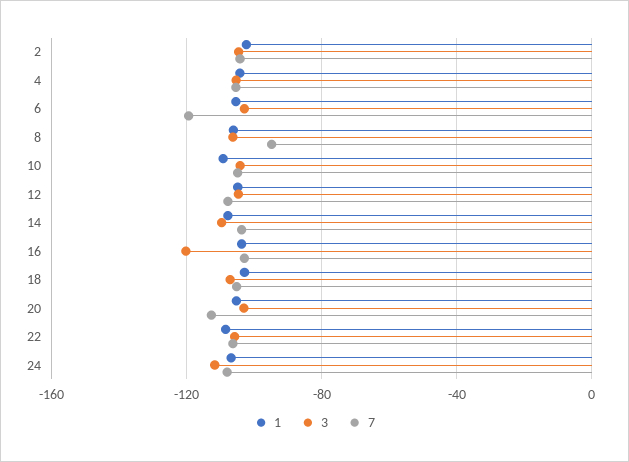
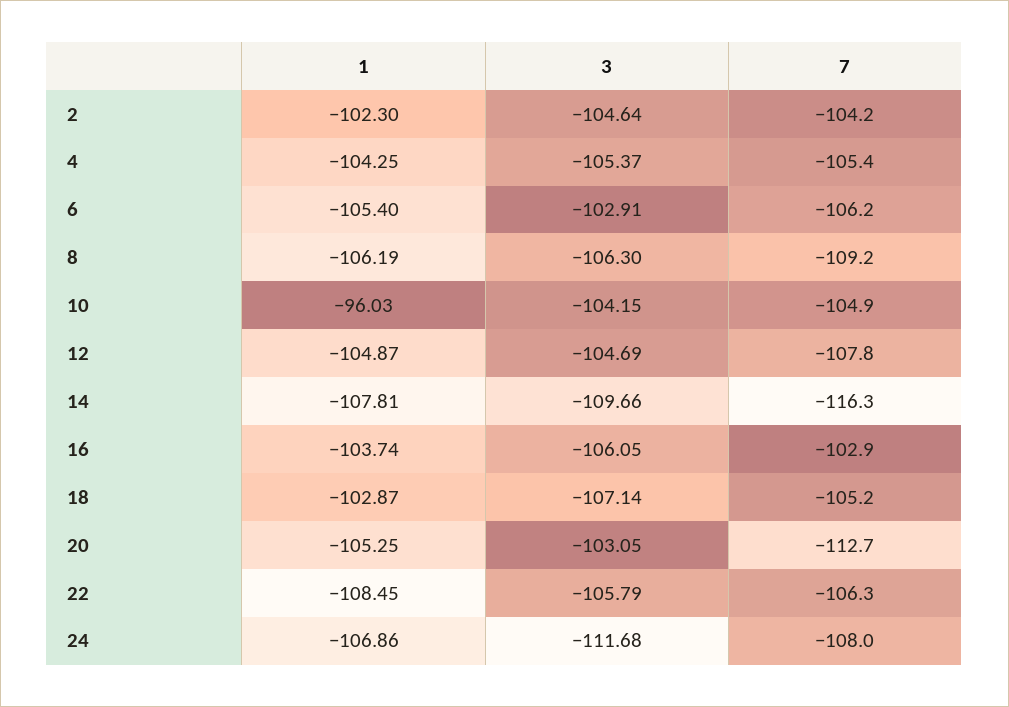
  {
    "1": {
      "2": -102.3,
      "4": -104.25,
      "6": -105.4,
      "8": -106.19,
-     "10": -110,
+     "10": -96.03,
      "12": -104.87,
      "14": -107.81,
      "16": -103.74,
      "18": -102.87,
      "20": -105.25,
      "22": -108.45,
      "24": -106.86
    },
    "3": {
      "2": -104.64,
      "4": -105.37,
      "6": -102.91,
      "8": -106.3,
      "10": -104.15,
      "12": -104.69,
      "14": -109.66,
-     "16": -120,
+     "16": -106.05,
      "18": -107.14,
      "20": -103.05,
      "22": -105.79,
      "24": -111.68
    },
    "7": {
      "2": -104.2,
      "4": -105.4,
-     "6": -120,
+     "6": -106.2,
-     "8": -95,
+     "8": -109.2,
      "10": -104.9,
      "12": -107.8,
-     "14": -105,
+     "14": -116.3,
      "16": -102.9,
      "18": -105.2,
      "20": -112.7,
      "22": -106.3,
      "24": -108
    }
  }

